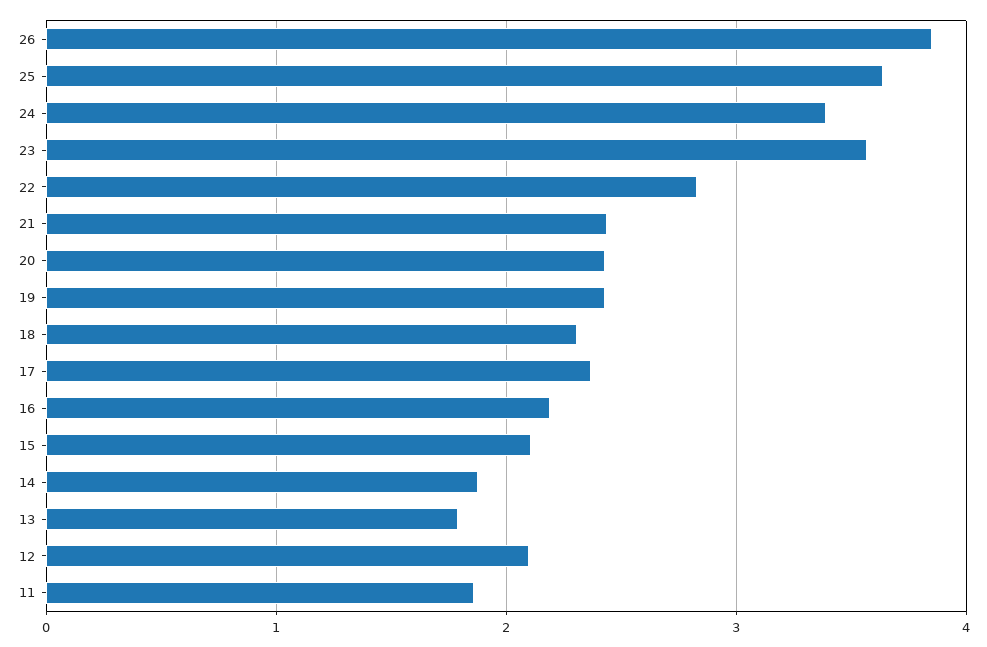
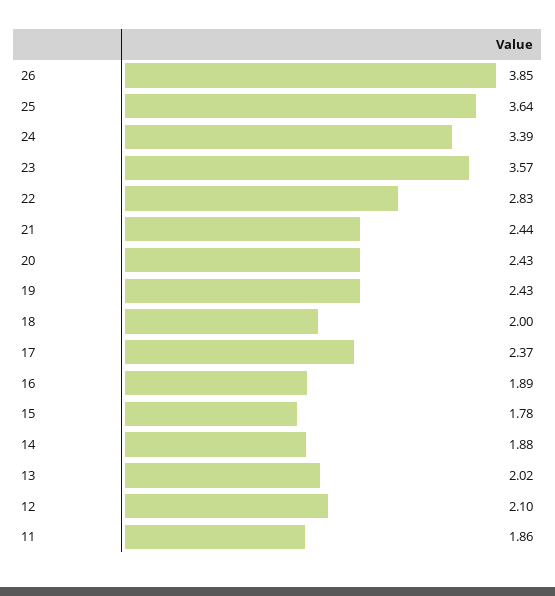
  {
    "26": 3.85,
    "25": 3.64,
    "24": 3.39,
    "23": 3.57,
    "22": 2.83,
    "21": 2.44,
    "20": 2.43,
    "19": 2.43,
-   "18": 2.3,
+   "18": 2,
    "17": 2.37,
-   "16": 2.2,
+   "16": 1.89,
-   "15": 2.1,
+   "15": 1.78,
    "14": 1.88,
-   "13": 1.8,
+   "13": 2.02,
    "12": 2.1,
    "11": 1.86
  }

